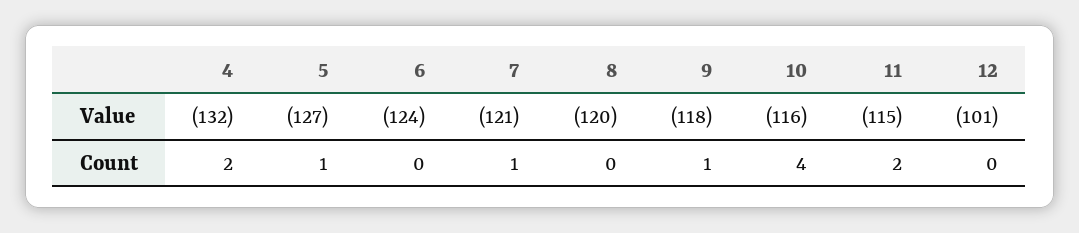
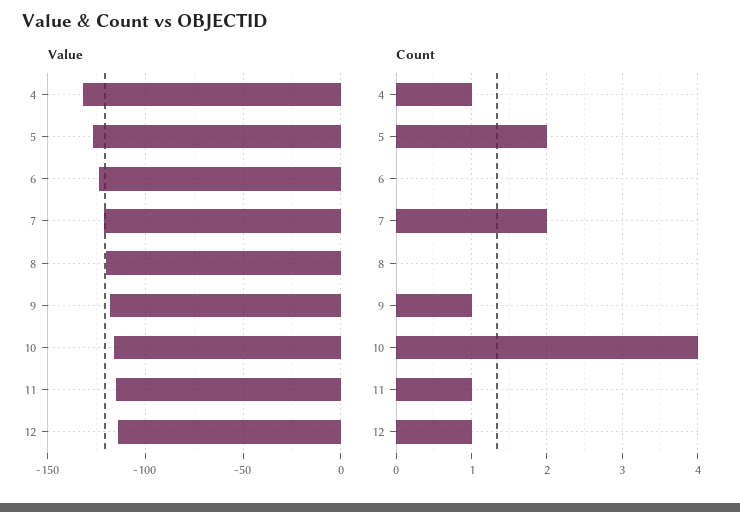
  {
    "Value": {
      "4": -132,
      "5": -127,
      "6": -124,
      "7": -121,
      "8": -120,
      "9": -118,
      "10": -116,
      "11": -115,
-     "12": -101
+     "12": -115
    },
    "Count": {
-     "4": 2,
+     "4": 1,
-     "5": 1,
+     "5": 2,
      "6": 0,
-     "7": 1,
+     "7": 2,
      "8": 0,
      "9": 1,
      "10": 4,
-     "11": 2,
+     "11": 1,
-     "12": 0
+     "12": 1
    }
  }

